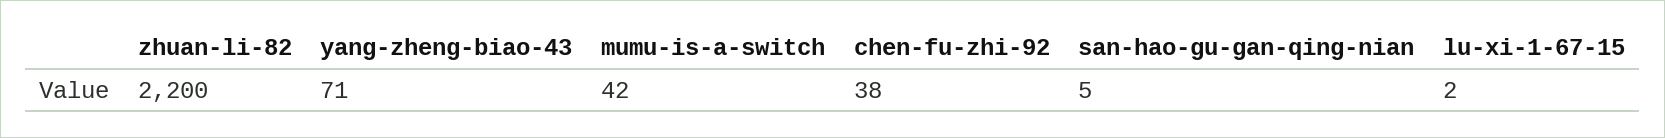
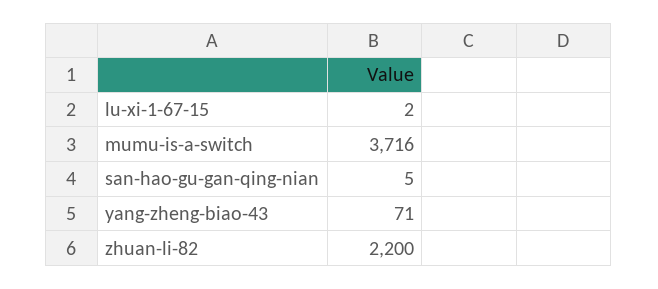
  {
    "zhuan-li-82": 2200,
    "yang-zheng-biao-43": 71,
-   "mumu-is-a-switch": 42,
+   "mumu-is-a-switch": 3716,
-   "chen-fu-zhi-92": 38,
    "san-hao-gu-gan-qing-nian": 5,
    "lu-xi-1-67-15": 2
  }

